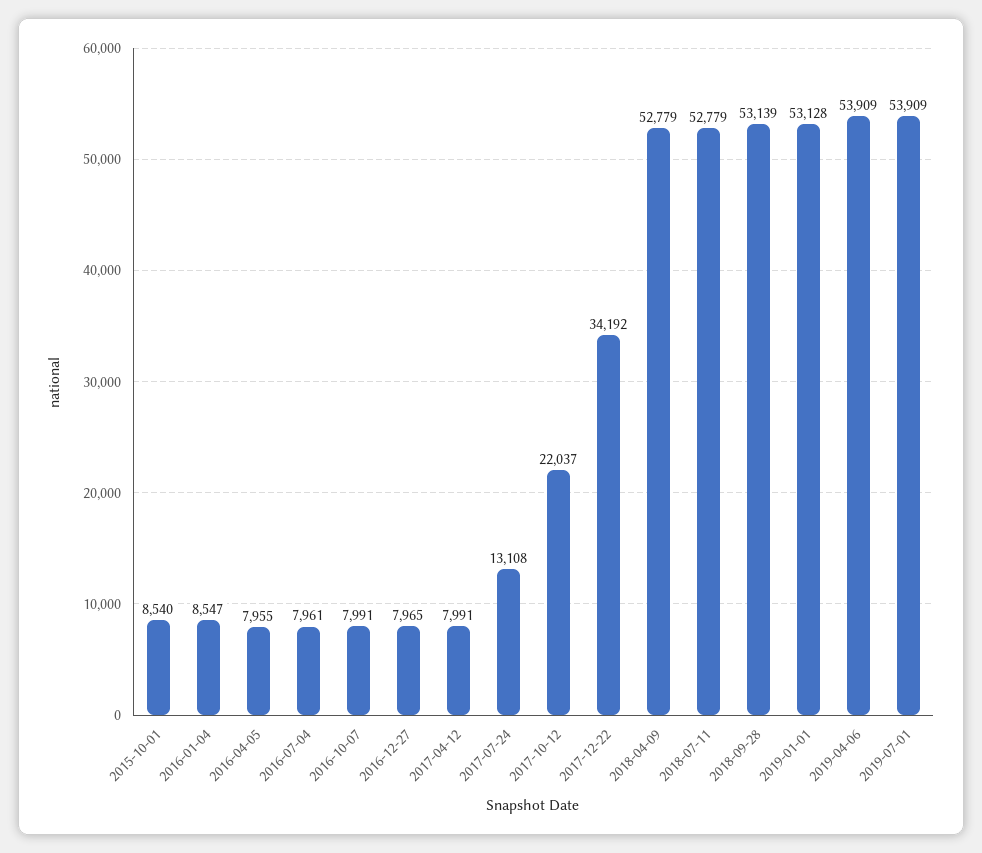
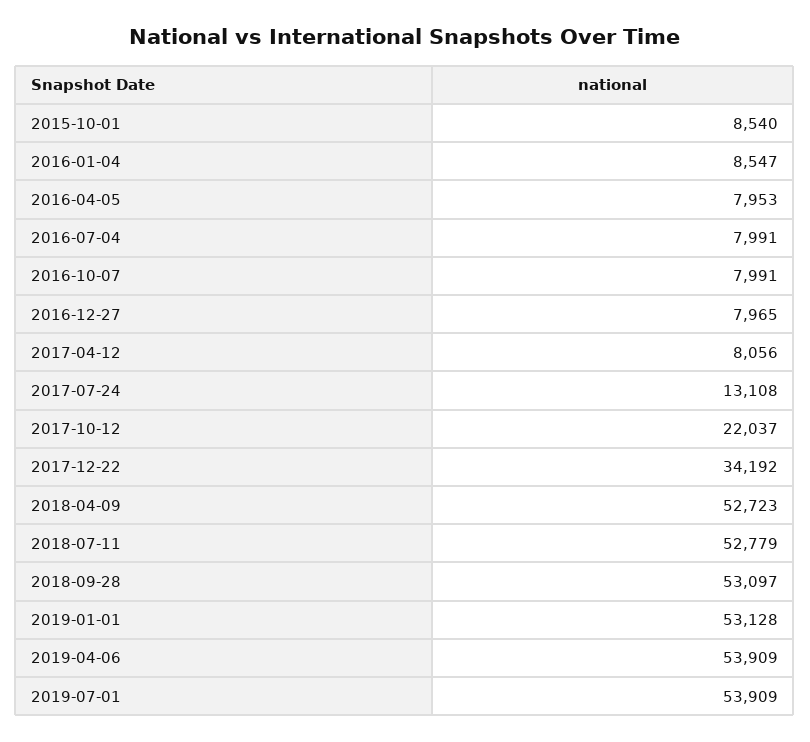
  {
    "2015-10-01": 8540,
    "2016-01-04": 8547,
-   "2016-04-05": 7955,
+   "2016-04-05": 7953,
-   "2016-07-04": 7961,
+   "2016-07-04": 7991,
    "2016-10-07": 7991,
    "2016-12-27": 7965,
-   "2017-04-12": 7991,
+   "2017-04-12": 8056,
    "2017-07-24": 13108,
    "2017-10-12": 22037,
    "2017-12-22": 34192,
-   "2018-04-09": 52779,
+   "2018-04-09": 52723,
    "2018-07-11": 52779,
-   "2018-09-28": 53139,
+   "2018-09-28": 53097,
    "2019-01-01": 53128,
    "2019-04-06": 53909,
    "2019-07-01": 53909
  }

